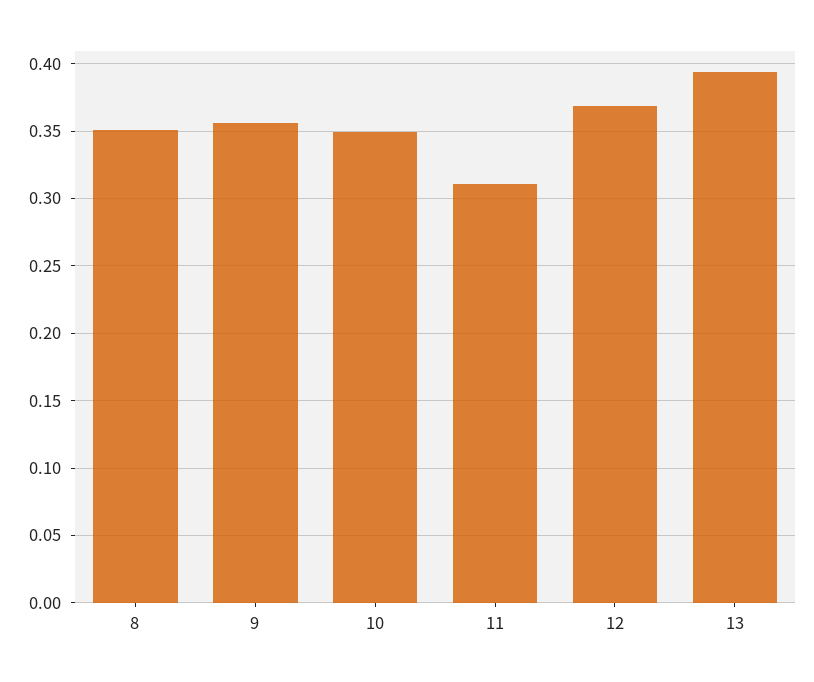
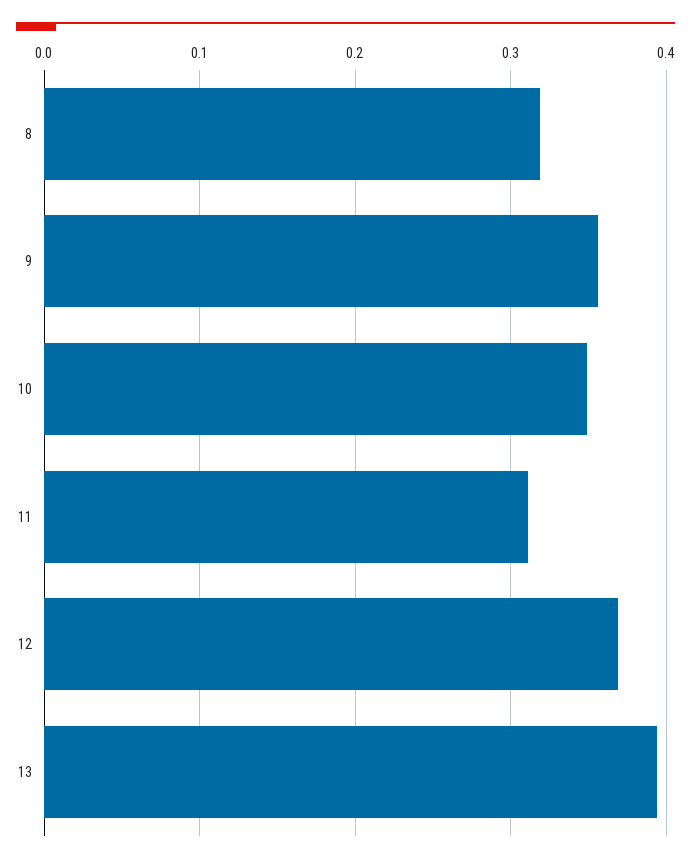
  {
-   "8": 0.35,
+   "8": 0.32,
    "9": 0.355,
    "10": 0.35,
    "11": 0.31,
    "12": 0.37,
    "13": 0.395
  }

